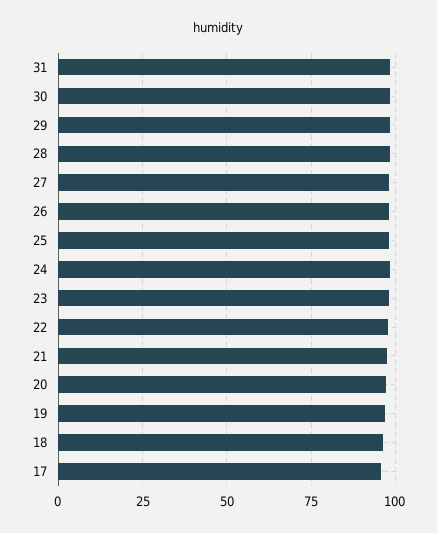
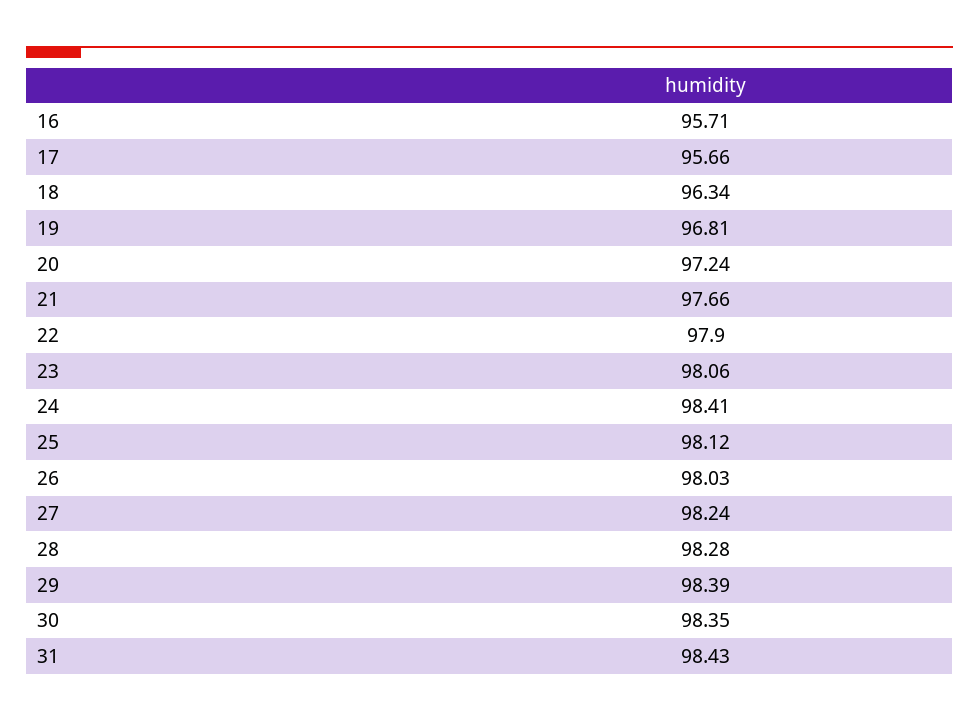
  {
    "31": 98.43,
    "30": 98.35,
    "29": 98.39,
    "28": 98.28,
    "27": 98.24,
    "26": 98.03,
    "25": 98.12,
    "24": 98.41,
    "23": 98.06,
    "22": 97.9,
    "21": 97.66,
    "20": 97.24,
    "19": 96.81,
    "18": 96.34,
-   "17": 95.66
+   "17": 95.66,
+   "16": 95.71
  }

